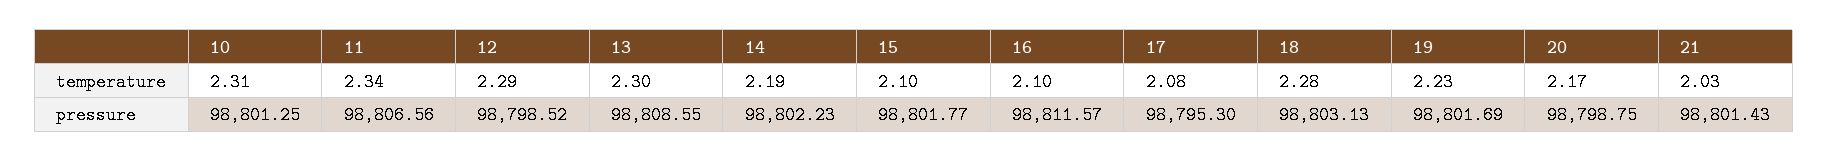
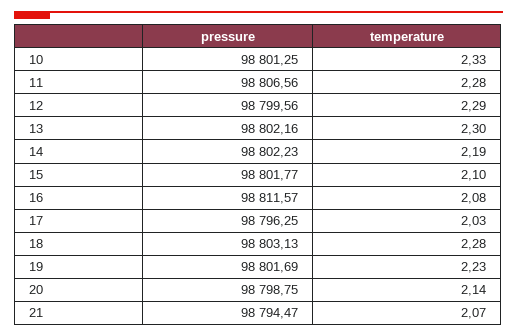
  {
    "10": {
-     "temperature": 2.31,
+     "temperature": 2.33,
      "pressure": 98801.25
    },
    "11": {
-     "temperature": 2.34,
+     "temperature": 2.28,
      "pressure": 98806.56
    },
    "12": {
      "temperature": 2.29,
-     "pressure": 98798.52
+     "pressure": 98799.56
    },
    "13": {
      "temperature": 2.3,
-     "pressure": 98808.55
+     "pressure": 98802.16
    },
    "14": {
      "temperature": 2.19,
      "pressure": 98802.23
    },
    "15": {
      "temperature": 2.1,
      "pressure": 98801.77
    },
    "16": {
-     "temperature": 2.1,
+     "temperature": 2.08,
      "pressure": 98811.57
    },
    "17": {
-     "temperature": 2.08,
+     "temperature": 2.03,
-     "pressure": 98795.3
+     "pressure": 98796.25
    },
    "18": {
      "temperature": 2.28,
      "pressure": 98803.13
    },
    "19": {
      "temperature": 2.23,
      "pressure": 98801.69
    },
    "20": {
-     "temperature": 2.17,
+     "temperature": 2.14,
      "pressure": 98798.75
    },
    "21": {
-     "temperature": 2.03,
+     "temperature": 2.07,
-     "pressure": 98801.43
+     "pressure": 98794.47
    }
  }

